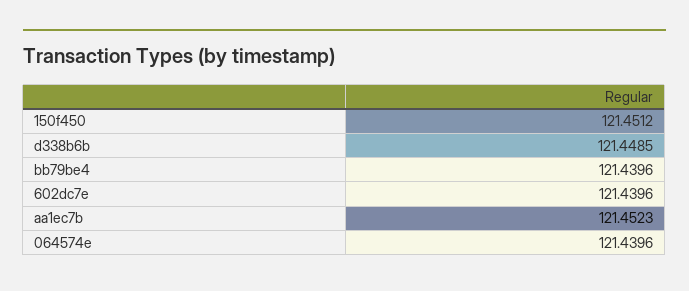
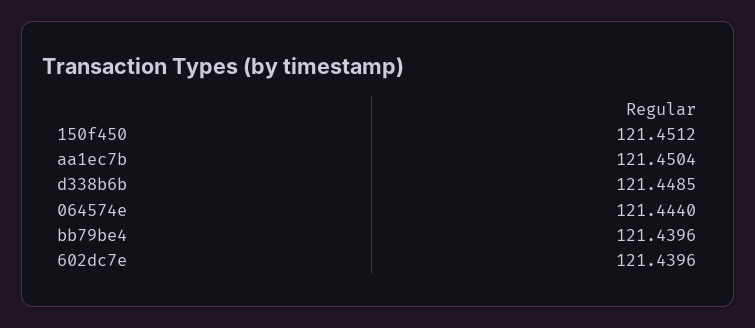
  {
    "150f450": 121.4512,
    "d338b6b": 121.4485,
    "bb79be4": 121.4396,
    "602dc7e": 121.4396,
-   "aa1ec7b": 121.4523,
+   "aa1ec7b": 121.4504,
-   "064574e": 121.4396
+   "064574e": 121.444
  }

